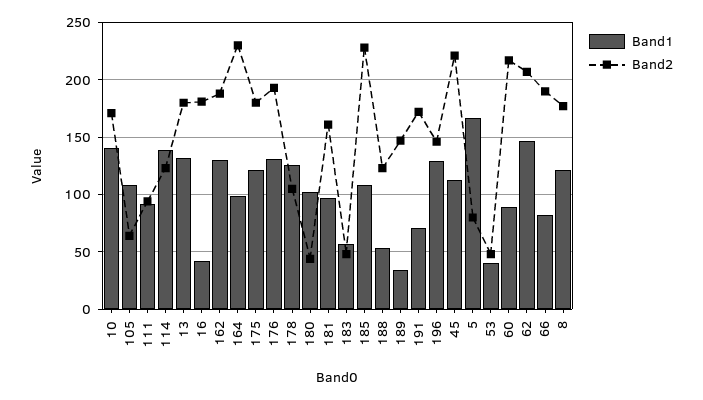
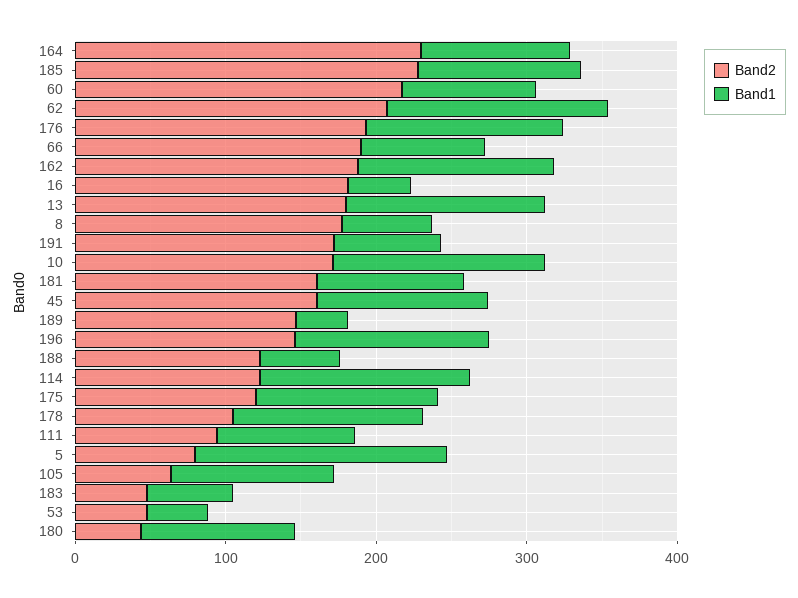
  {
    "Band1": {
      "10": 140,
      "105": 110,
      "111": 90,
      "114": 140,
      "13": 130,
      "16": 40,
      "162": 130,
      "164": 100,
      "175": 120,
      "176": 130,
      "178": 130,
      "180": 100,
      "181": 100,
      "183": 60,
      "185": 110,
      "188": 50,
      "189": 30,
      "191": 70,
      "196": 130,
      "45": 110,
      "5": 170,
      "53": 40,
      "60": 90,
      "62": 150,
      "66": 80,
-     "8": 120
+     "8": 60
    },
    "Band2": {
      "10": 170,
      "105": 60,
      "111": 90,
      "114": 120,
      "13": 180,
      "16": 180,
      "162": 190,
      "164": 230,
-     "175": 180,
+     "175": 120,
      "176": 190,
      "178": 110,
      "180": 40,
      "181": 160,
      "183": 50,
      "185": 230,
      "188": 120,
      "189": 150,
      "191": 170,
      "196": 150,
-     "45": 220,
+     "45": 160,
      "5": 80,
      "53": 50,
      "60": 220,
      "62": 210,
      "66": 190,
      "8": 180
    }
  }

